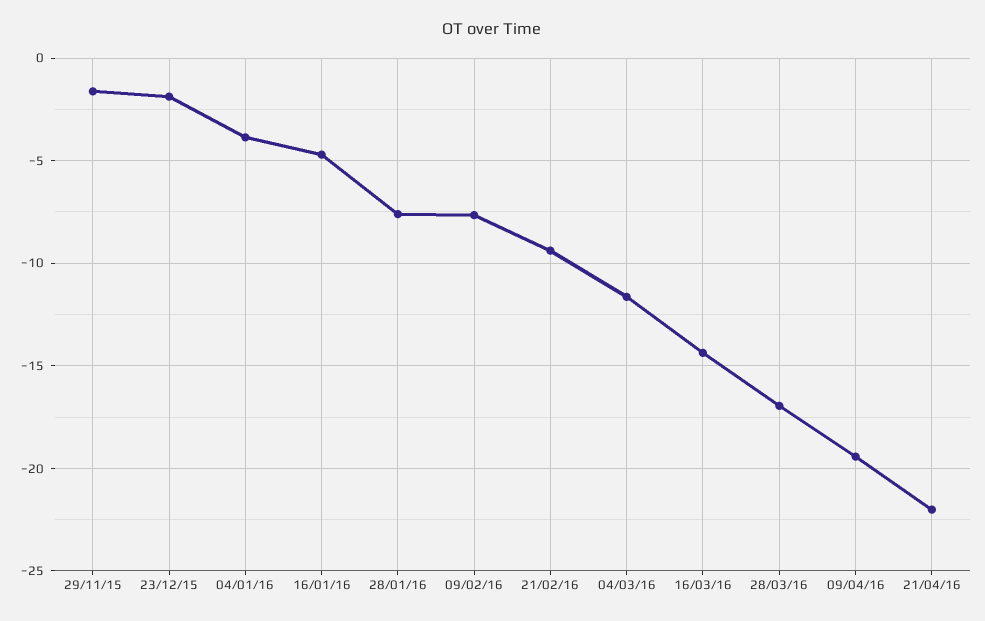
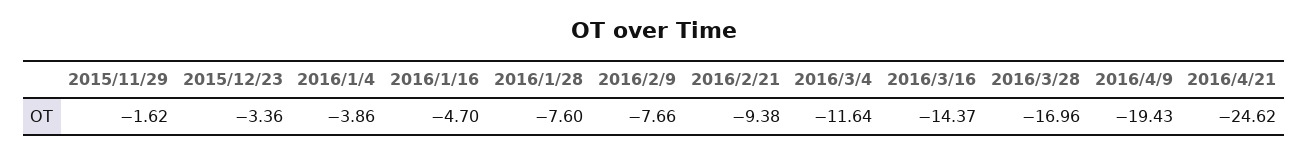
  {
    "29/11/15": -1.62,
-   "23/12/15": -2,
+   "23/12/15": -3.36,
    "04/01/16": -3.86,
    "16/01/16": -4.7,
    "28/01/16": -7.6,
    "09/02/16": -7.66,
    "21/02/16": -9.38,
    "04/03/16": -11.64,
    "16/03/16": -14.37,
    "28/03/16": -16.96,
    "09/04/16": -19.43,
-   "21/04/16": -22
+   "21/04/16": -24.62
  }

